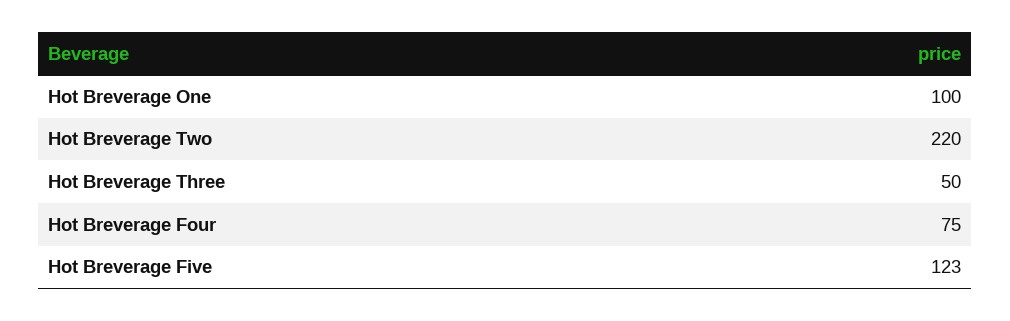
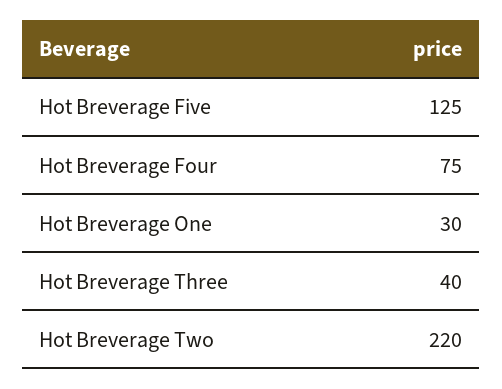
  {
-   "Hot Breverage One": 100,
+   "Hot Breverage One": 30,
    "Hot Breverage Two": 220,
-   "Hot Breverage Three": 50,
+   "Hot Breverage Three": 40,
    "Hot Breverage Four": 75,
-   "Hot Breverage Five": 123
+   "Hot Breverage Five": 125
  }

